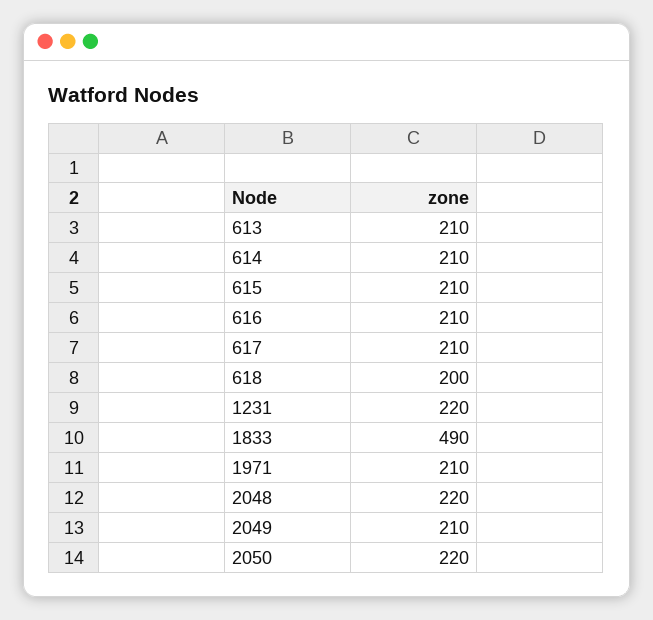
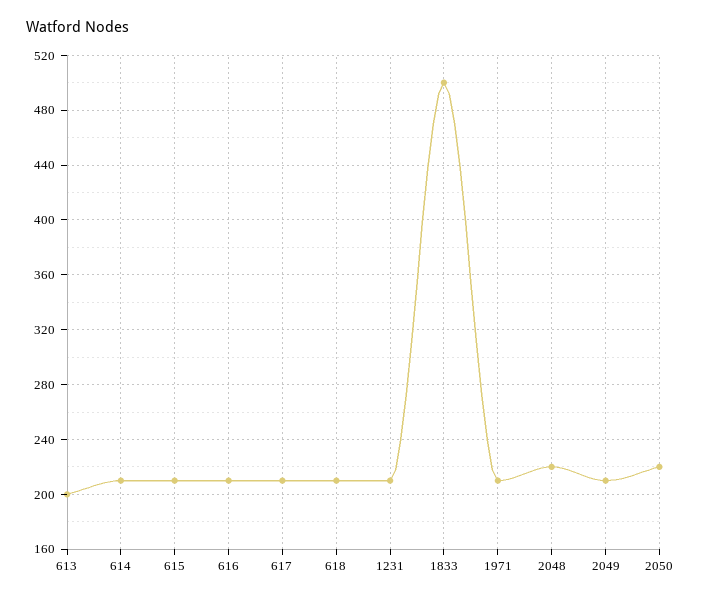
  {
-   "613": 210,
+   "613": 200,
    "614": 210,
    "615": 210,
    "616": 210,
    "617": 210,
-   "618": 200,
+   "618": 210,
-   "1231": 220,
+   "1231": 210,
-   "1833": 490,
+   "1833": 500,
    "1971": 210,
    "2048": 220,
    "2049": 210,
    "2050": 220
  }

